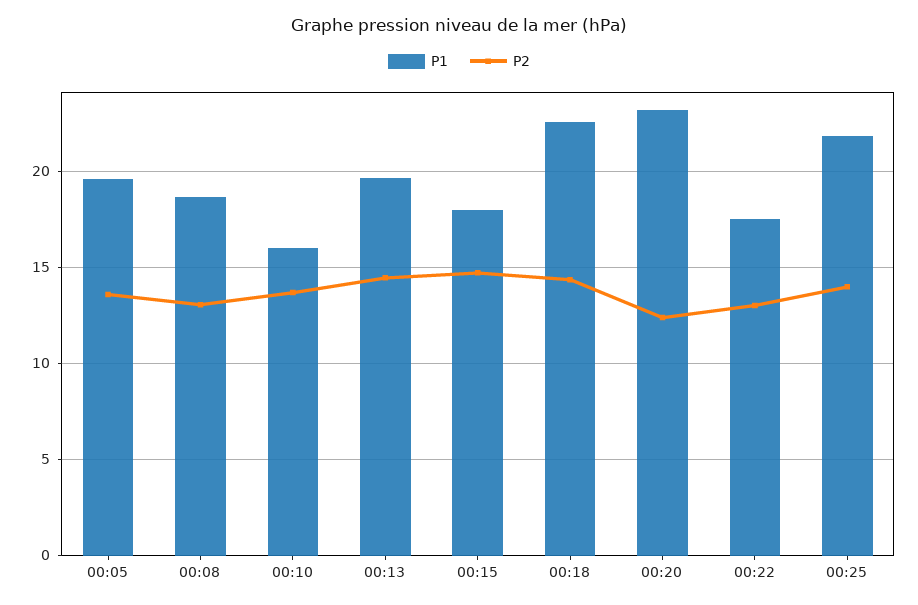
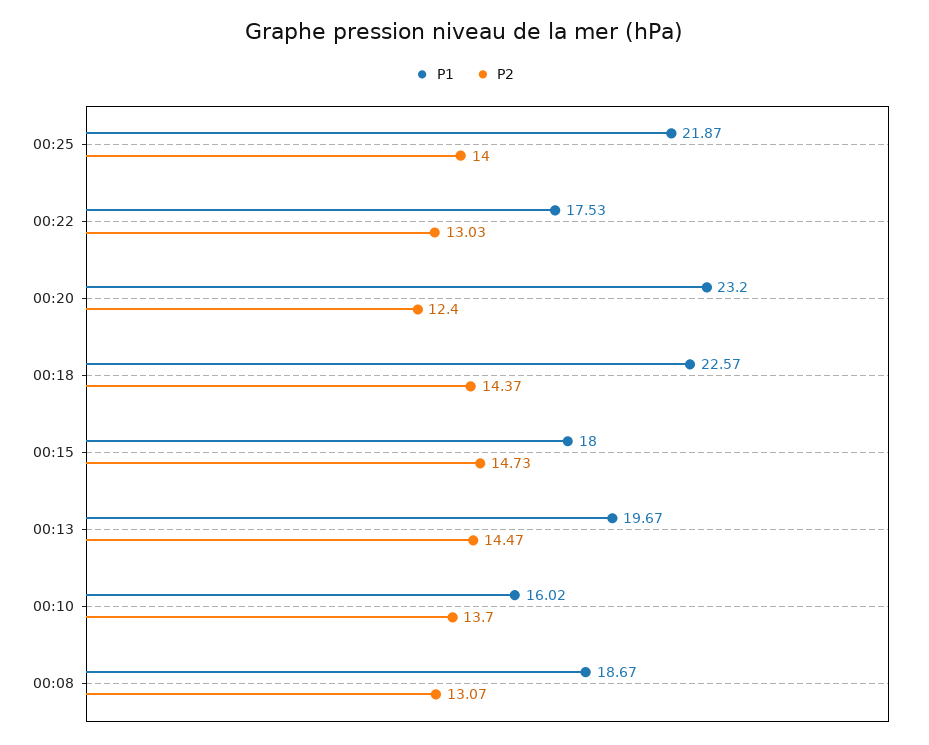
  {
    "P1": {
-     "00:05": 19.5,
      "00:08": 18.67,
      "00:10": 16.02,
      "00:13": 19.67,
      "00:15": 18,
      "00:18": 22.57,
      "00:20": 23.2,
      "00:22": 17.53,
      "00:25": 21.87
    },
    "P2": {
-     "00:05": 13.5,
      "00:08": 13.07,
      "00:10": 13.7,
      "00:13": 14.47,
      "00:15": 14.73,
      "00:18": 14.37,
      "00:20": 12.4,
      "00:22": 13.03,
      "00:25": 14
    }
  }

